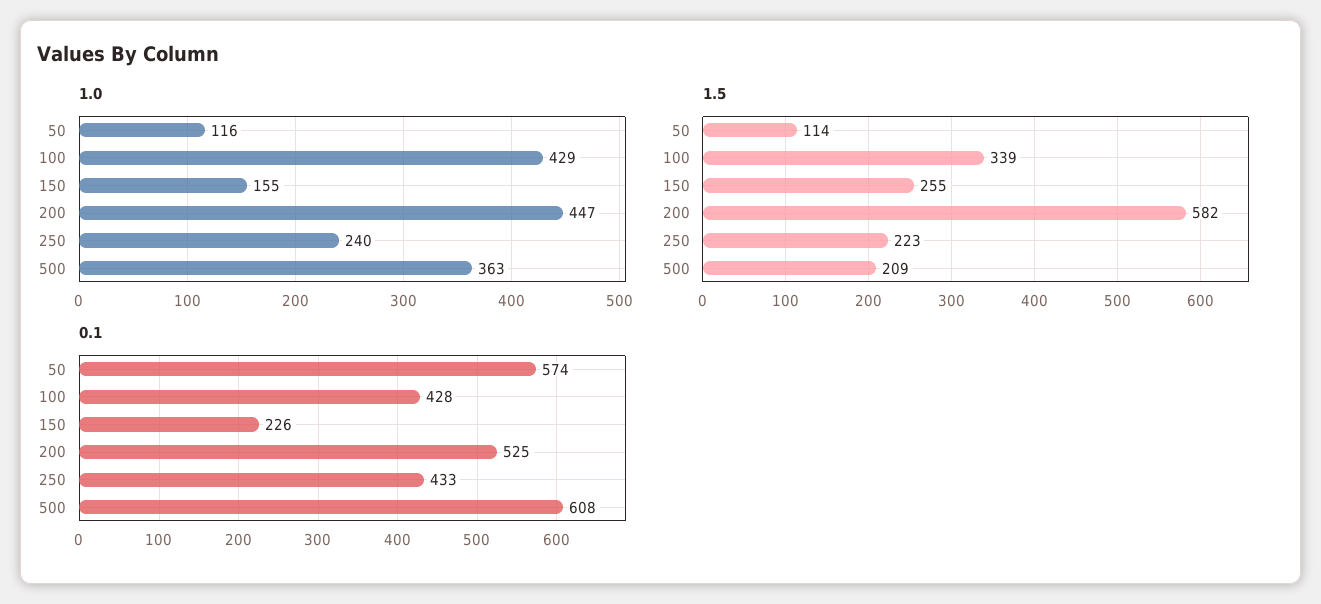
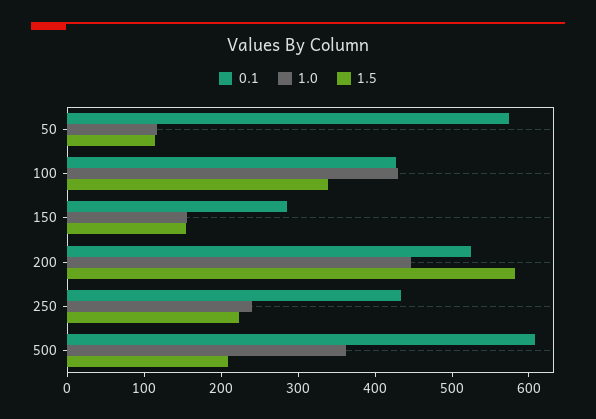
  {
    "1.0": {
      "50": 116,
      "100": 429,
      "150": 155,
      "200": 447,
      "250": 240,
      "500": 363
    },
    "1.5": {
      "50": 114,
      "100": 339,
-     "150": 255,
+     "150": 160,
      "200": 582,
      "250": 223,
      "500": 209
    },
    "0.1": {
      "50": 574,
      "100": 428,
-     "150": 226,
+     "150": 280,
      "200": 525,
      "250": 433,
      "500": 608
    }
  }

